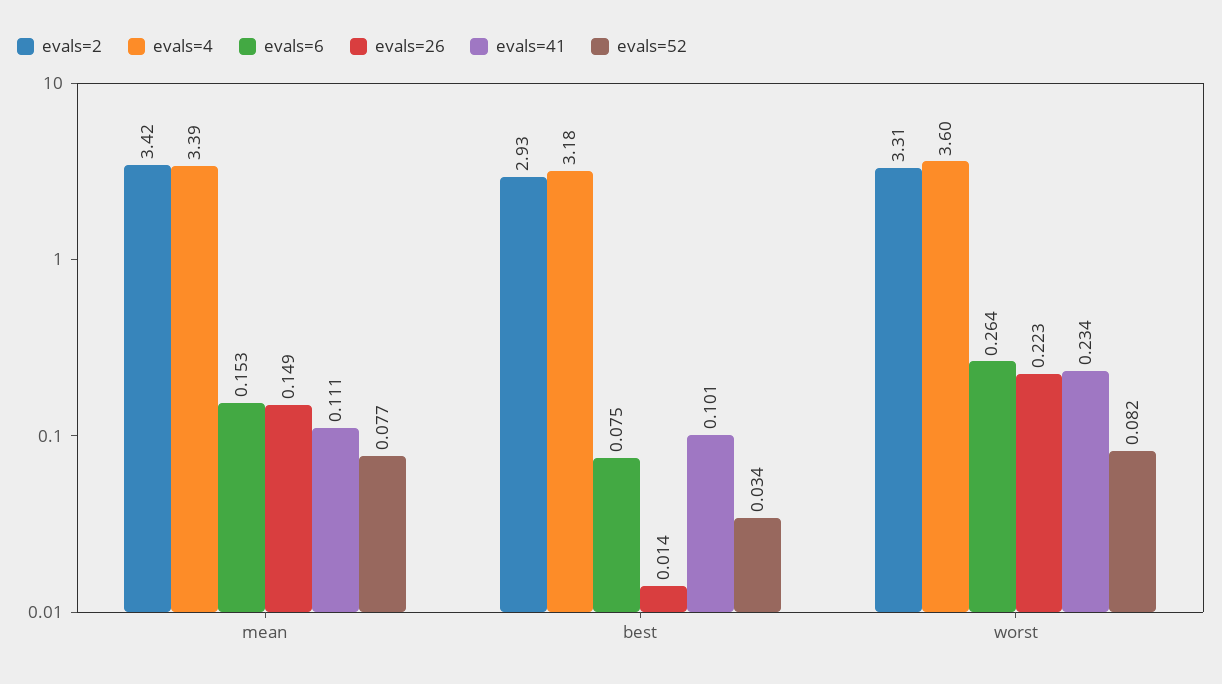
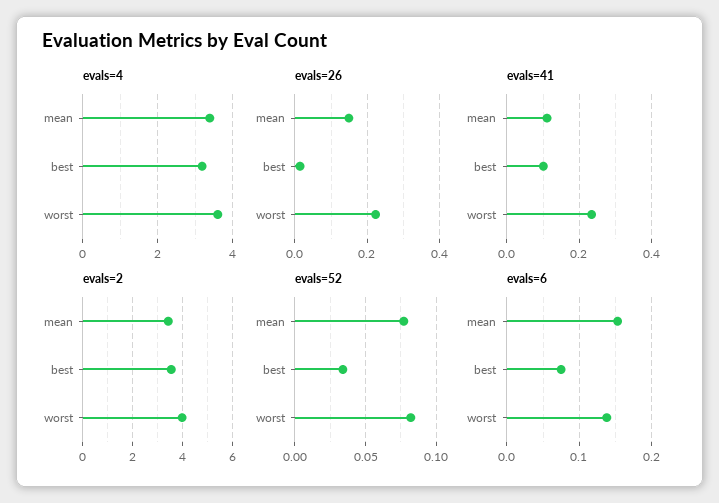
  {
    "evals=2": {
      "mean": 3.42,
-     "best": 2.93,
+     "best": 3.5,
-     "worst": 3.31
+     "worst": 4
    },
    "evals=4": {
      "mean": 3.39,
      "best": 3.18,
      "worst": 3.6
    },
    "evals=6": {
      "mean": 0.153,
      "best": 0.075,
-     "worst": 0.264
+     "worst": 0.14
    },
    "evals=26": {
      "mean": 0.149,
      "best": 0.014,
      "worst": 0.223
    },
    "evals=41": {
      "mean": 0.111,
      "best": 0.101,
      "worst": 0.234
    },
    "evals=52": {
      "mean": 0.077,
      "best": 0.034,
      "worst": 0.082
    }
  }

